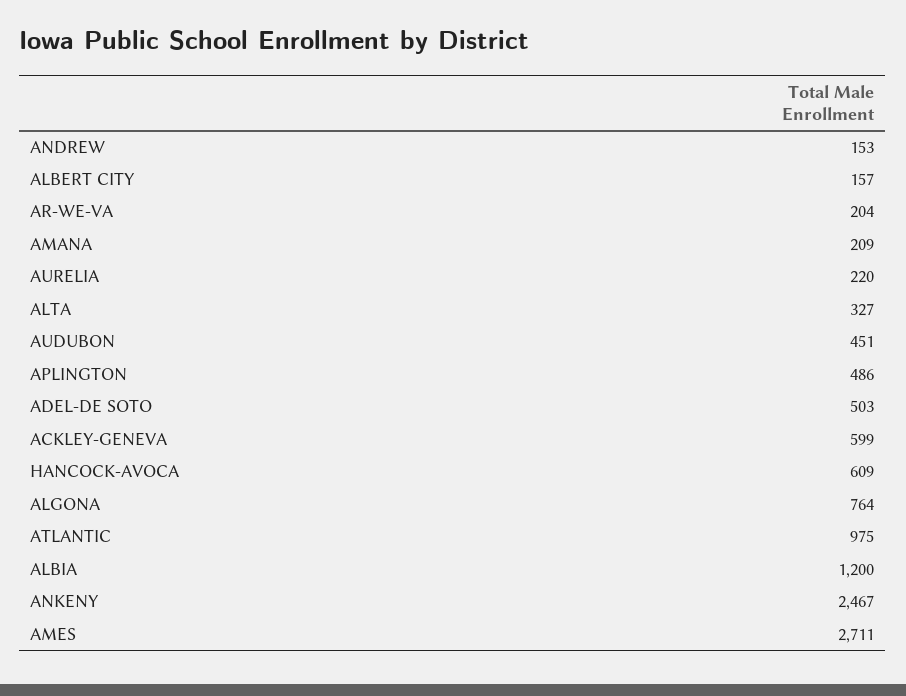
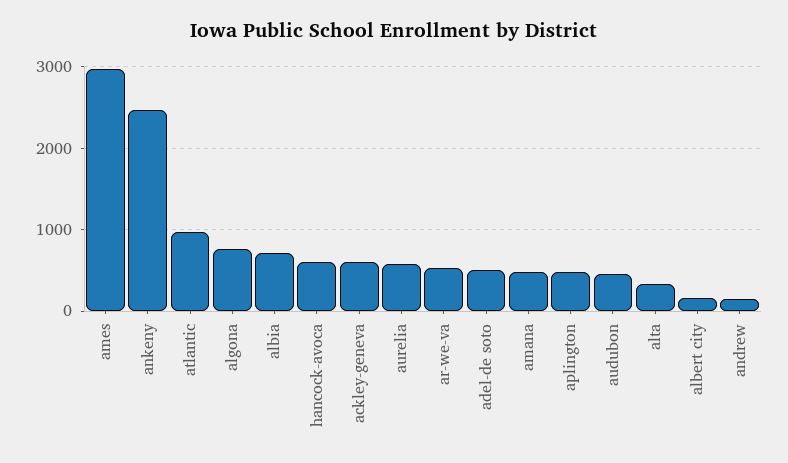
  {
    "ANDREW": 153,
    "ALBERT CITY": 157,
-   "AR-WE-VA": 204,
+   "AR-WE-VA": 500,
-   "AMANA": 209,
+   "AMANA": 500,
-   "AURELIA": 220,
+   "AURELIA": 600,
    "ALTA": 327,
    "AUDUBON": 451,
    "APLINGTON": 486,
    "ADEL-DE SOTO": 503,
    "ACKLEY-GENEVA": 599,
    "HANCOCK-AVOCA": 609,
    "ALGONA": 764,
    "ATLANTIC": 975,
-   "ALBIA": 1200,
+   "ALBIA": 700,
    "ANKENY": 2467,
-   "AMES": 2711
+   "AMES": 3000
  }

